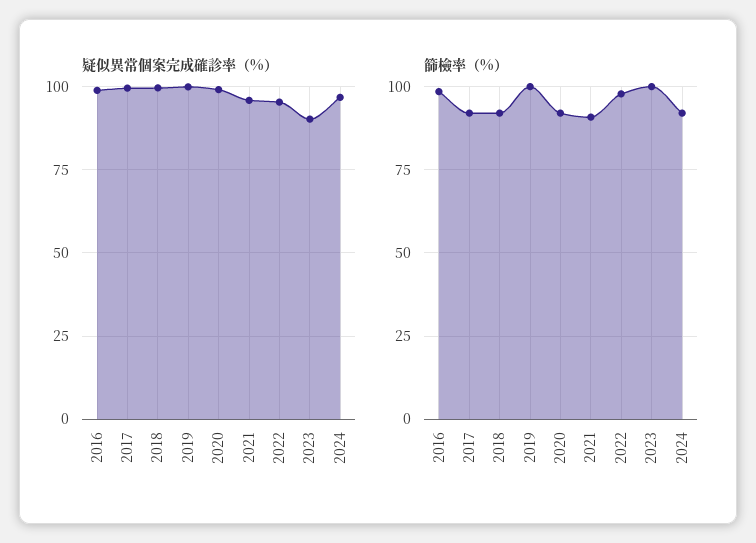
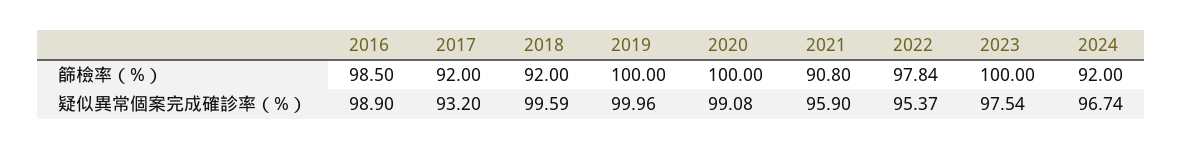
  {
    "疑似異常個案完成確診率（%）": {
      "2016": 98.9,
-     "2017": 100,
+     "2017": 93.2,
      "2018": 99.59,
      "2019": 99.96,
      "2020": 99.08,
      "2021": 95.9,
      "2022": 95.37,
-     "2023": 90,
+     "2023": 97.54,
      "2024": 96.74
    },
    "篩檢率（%）": {
      "2016": 98.5,
      "2017": 92,
      "2018": 92,
      "2019": 100,
-     "2020": 92.5,
+     "2020": 100,
      "2021": 90.8,
      "2022": 97.84,
      "2023": 100,
      "2024": 92
    }
  }

